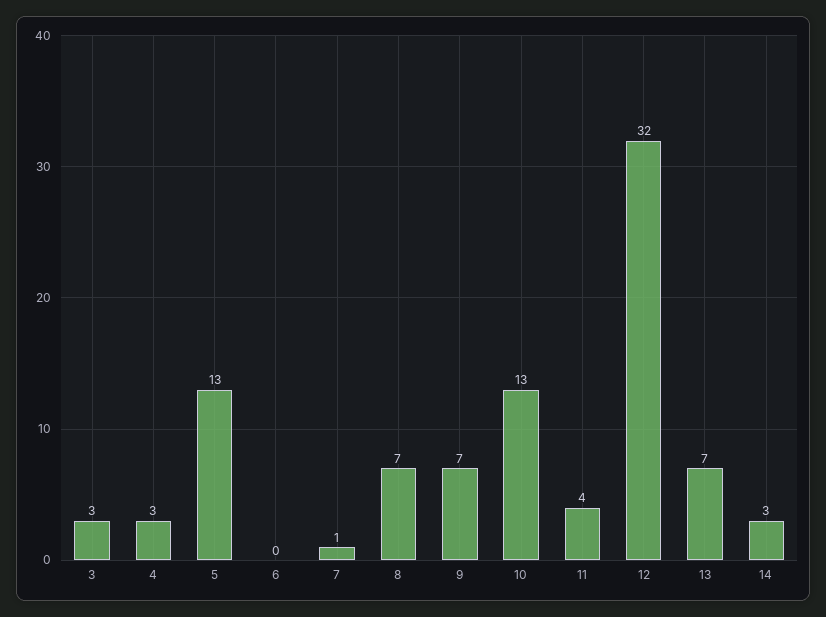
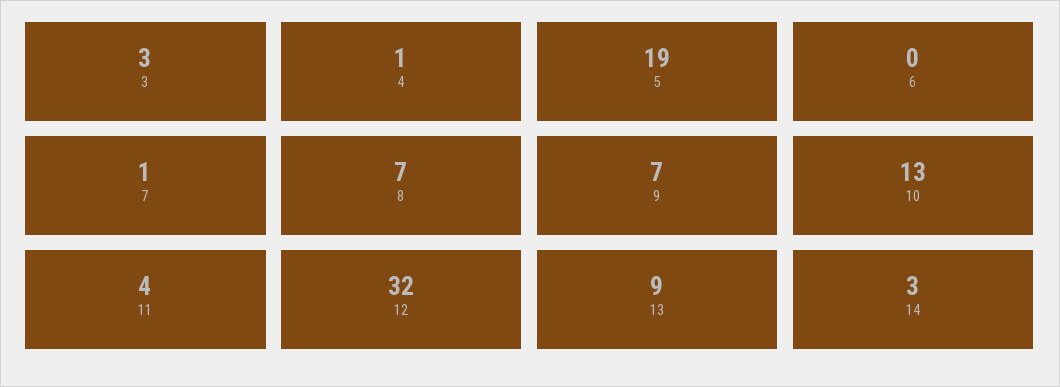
  {
    "3": 3,
-   "4": 3,
+   "4": 1,
-   "5": 13,
+   "5": 19,
    "6": 0,
    "7": 1,
    "8": 7,
    "9": 7,
    "10": 13,
    "11": 4,
    "12": 32,
-   "13": 7,
+   "13": 9,
    "14": 3
  }

